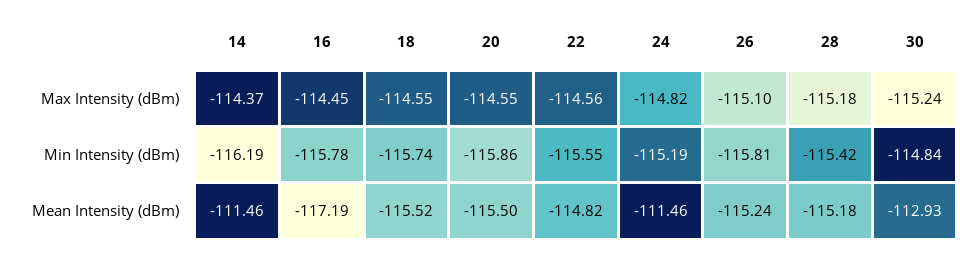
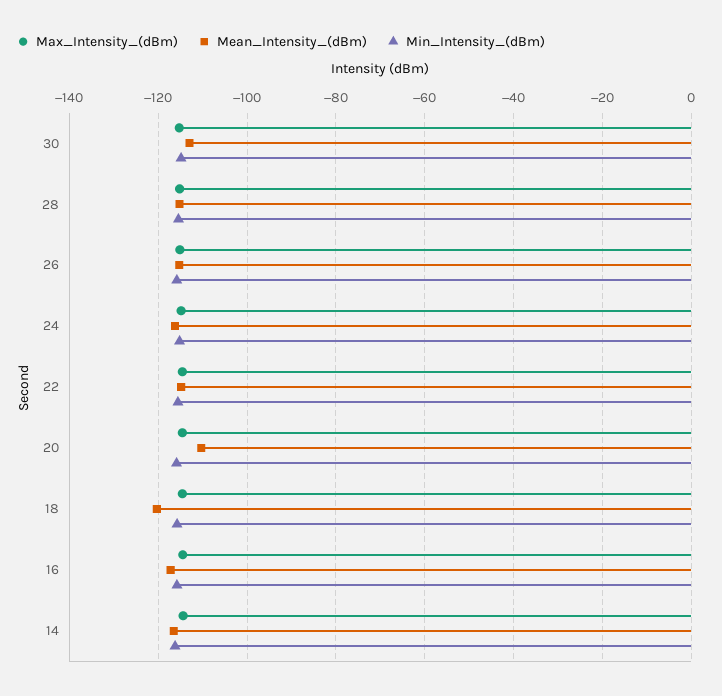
  {
    "Max Intensity (dBm)": {
      "14": -114.37,
      "16": -114.45,
      "18": -114.55,
      "20": -114.55,
      "22": -114.56,
      "24": -114.82,
      "26": -115.1,
      "28": -115.18,
      "30": -115.24
    },
    "Min Intensity (dBm)": {
      "14": -116.19,
      "16": -115.78,
      "18": -115.74,
      "20": -115.86,
      "22": -115.55,
      "24": -115.19,
      "26": -115.81,
      "28": -115.42,
      "30": -114.84
    },
    "Mean Intensity (dBm)": {
-     "14": -111.46,
+     "14": -116,
      "16": -117.19,
-     "18": -115.52,
+     "18": -120,
-     "20": -115.5,
+     "20": -110,
      "22": -114.82,
-     "24": -111.46,
+     "24": -116,
      "26": -115.24,
      "28": -115.18,
      "30": -112.93
    }
  }

